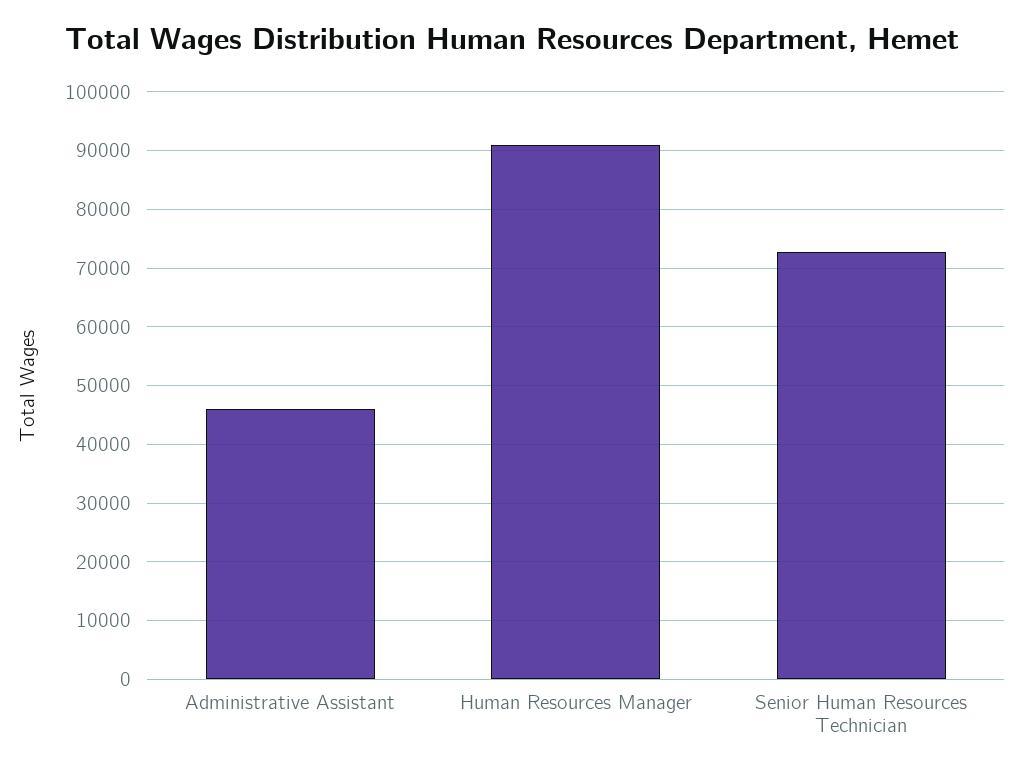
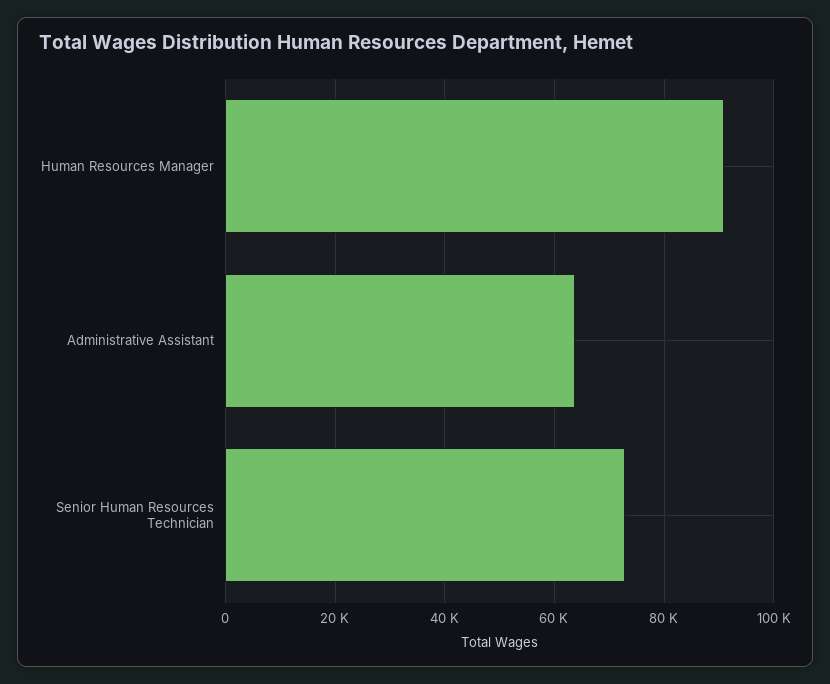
  {
-   "Administrative Assistant": 46000,
+   "Administrative Assistant": 64000,
    "Human Resources Manager": 90000,
    "Senior Human Resources Technician": 72000
  }

